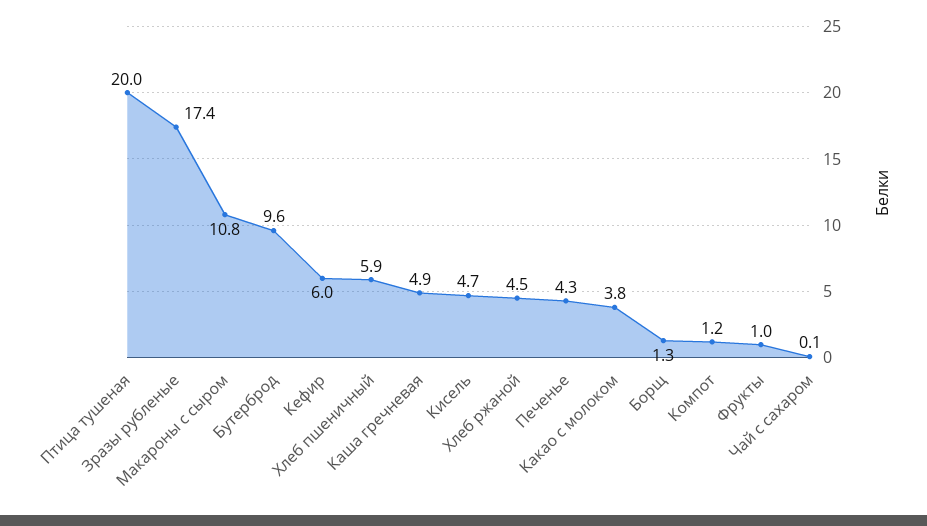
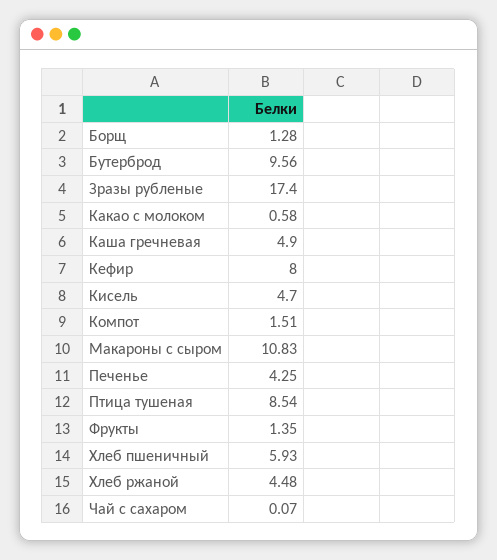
  {
-   "Птица тушеная": 20,
+   "Птица тушеная": 8.54,
    "Зразы рубленые": 17.4,
    "Макароны с сыром": 10.83,
    "Бутерброд": 9.56,
-   "Кефир": 6,
+   "Кефир": 8,
    "Хлеб пшеничный": 5.93,
    "Каша гречневая": 4.9,
    "Кисель": 4.7,
    "Хлеб ржаной": 4.48,
    "Печенье": 4.25,
-   "Какао с молоком": 3.8,
+   "Какао с молоком": 0.58,
    "Борщ": 1.28,
-   "Компот": 1.2,
+   "Компот": 1.51,
-   "Фрукты": 1,
+   "Фрукты": 1.35,
    "Чай с сахаром": 0.07
  }

